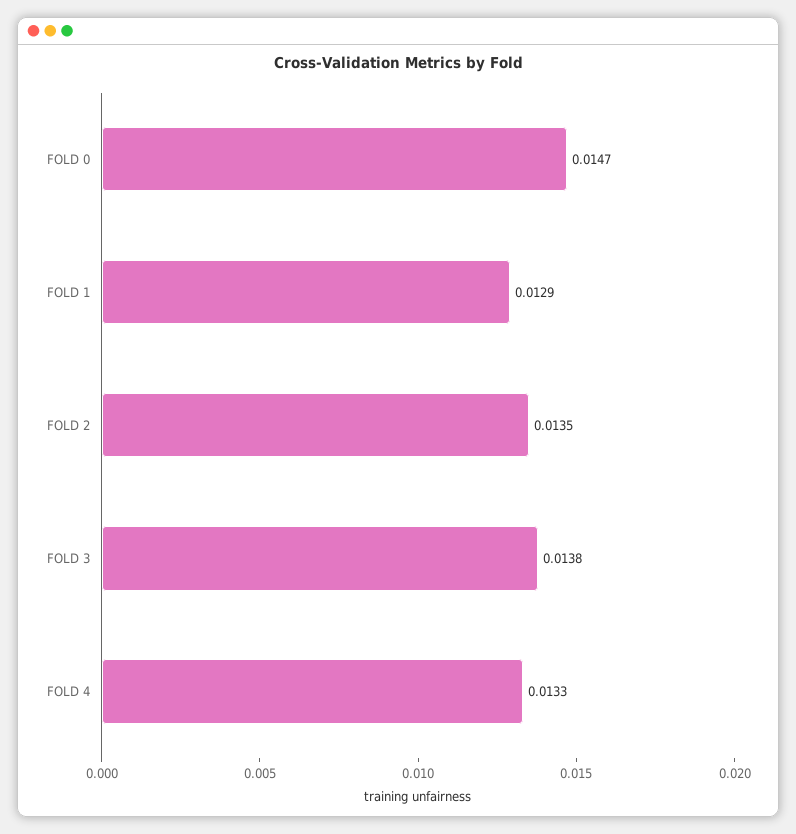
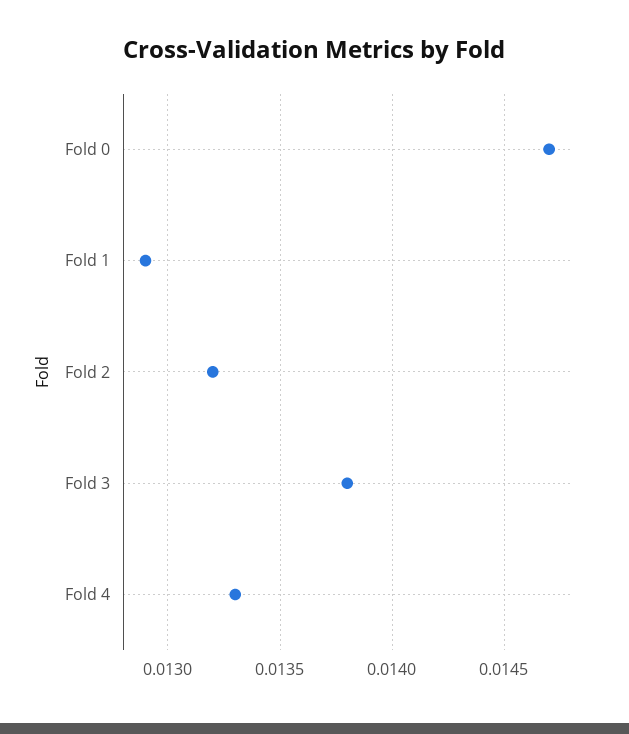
  {
    "FOLD 0": 0.0147,
    "FOLD 1": 0.0129,
-   "FOLD 2": 0.0135,
+   "FOLD 2": 0.0132,
    "FOLD 3": 0.0138,
    "FOLD 4": 0.0133
  }

